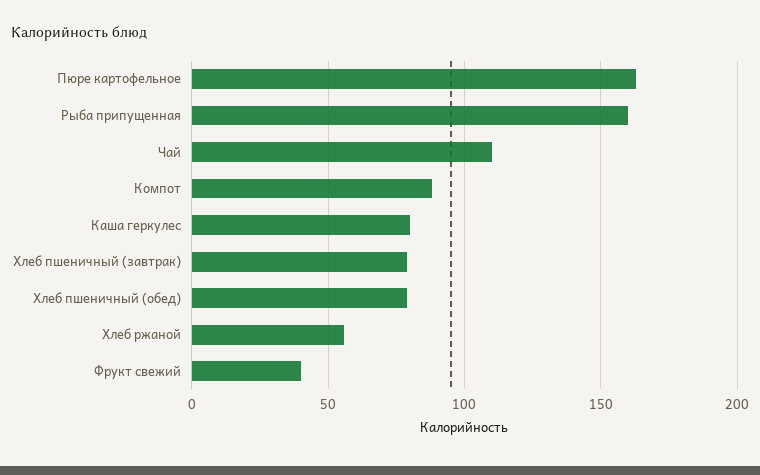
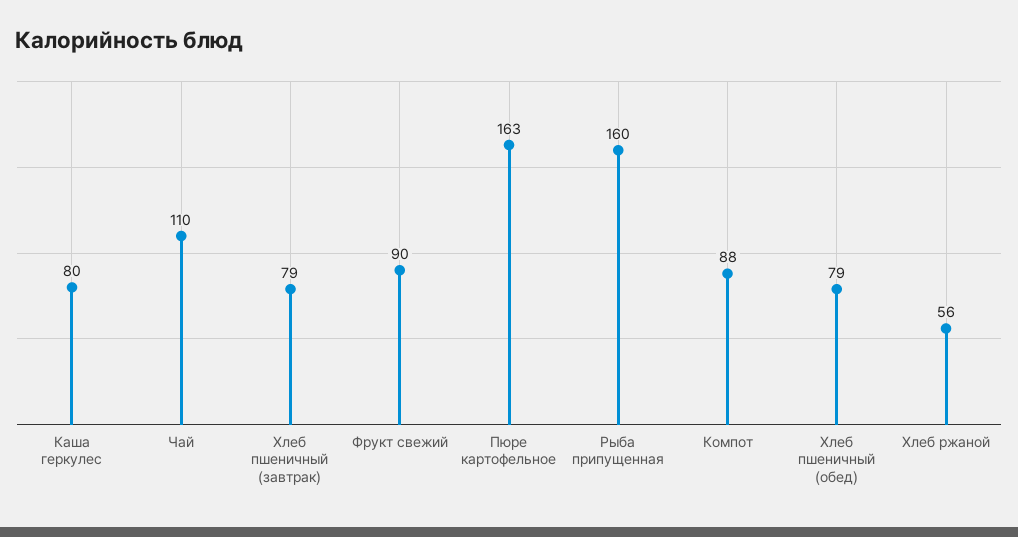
  {
    "Пюре картофельное": 163,
    "Рыба припущенная": 160,
    "Чай": 110,
    "Компот": 88,
    "Каша геркулес": 80,
    "Хлеб пшеничный (завтрак)": 79,
    "Хлеб пшеничный (обед)": 79,
    "Хлеб ржаной": 56,
-   "Фрукт свежий": 40
+   "Фрукт свежий": 90
  }

